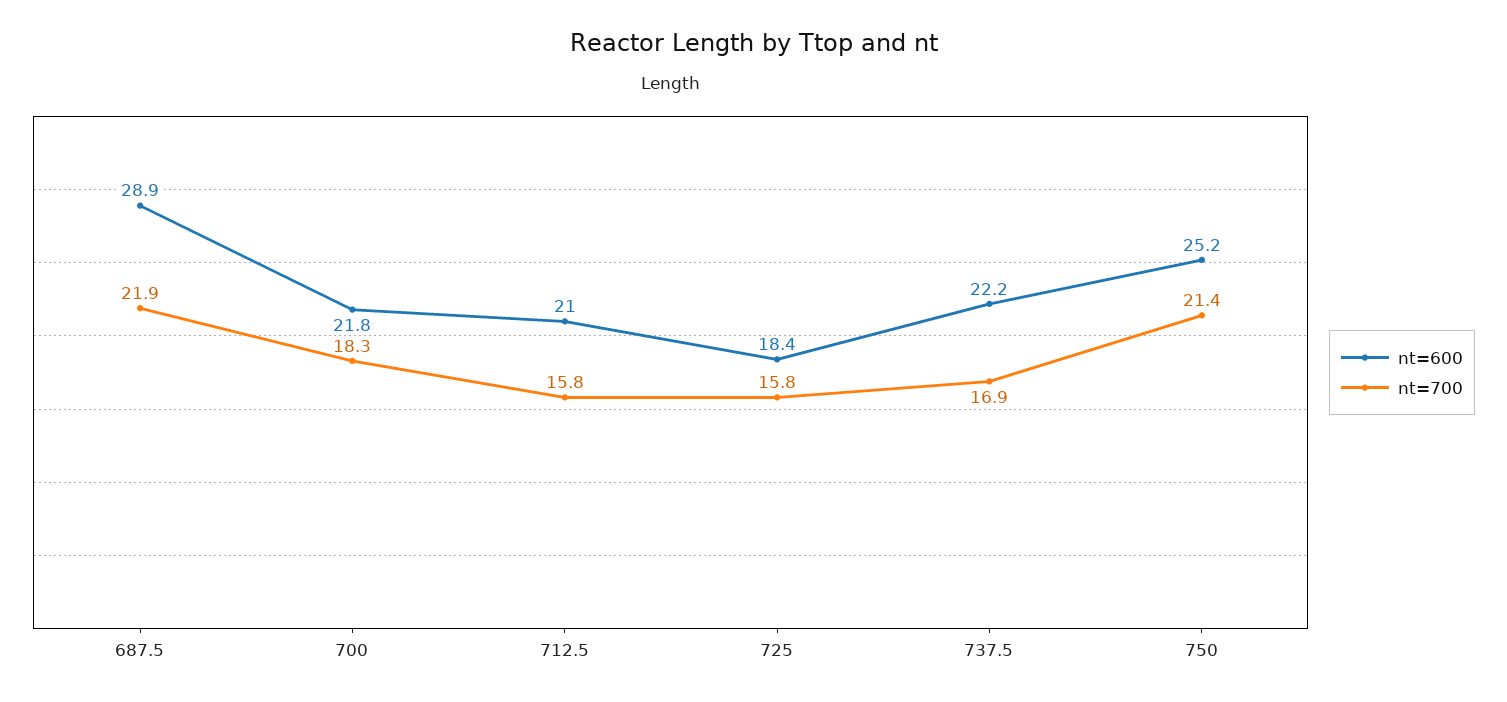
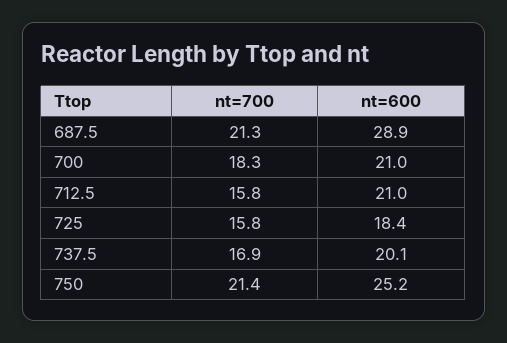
  {
    "nt=600": {
      "687.5": 28.9,
-     "700": 21.8,
+     "700": 21,
      "712.5": 21,
      "725": 18.4,
-     "737.5": 22.2,
+     "737.5": 20.1,
      "750": 25.2
    },
    "nt=700": {
-     "687.5": 21.9,
+     "687.5": 21.3,
      "700": 18.3,
      "712.5": 15.8,
      "725": 15.8,
      "737.5": 16.9,
      "750": 21.4
    }
  }

